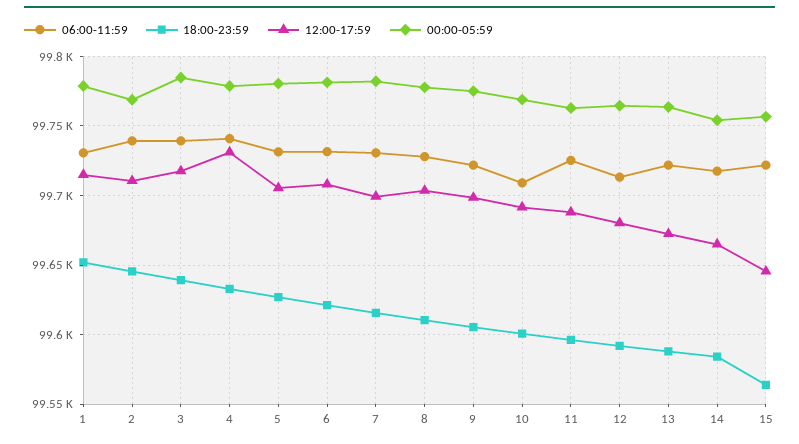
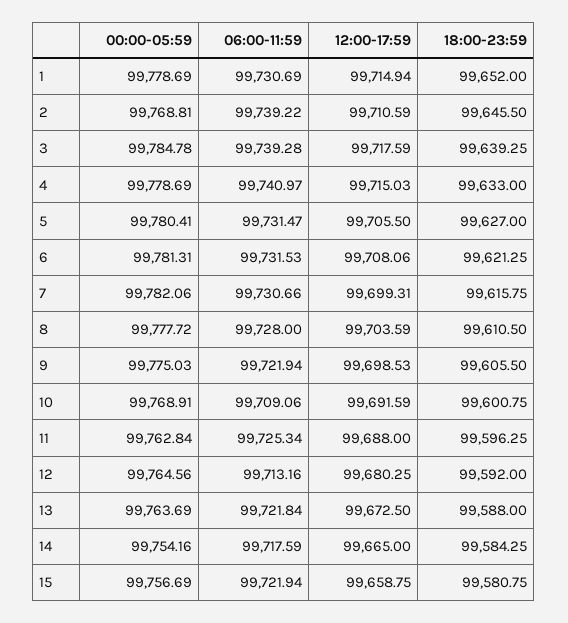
  {
    "06:00-11:59": {
      "1": 99730.69,
      "2": 99739.22,
      "3": 99739.28,
      "4": 99740.97,
      "5": 99731.47,
      "6": 99731.53,
      "7": 99730.66,
      "8": 99728,
      "9": 99721.94,
      "10": 99709.06,
      "11": 99725.34,
      "12": 99713.16,
      "13": 99721.84,
      "14": 99717.59,
      "15": 99721.94
    },
    "18:00-23:59": {
      "1": 99652,
      "2": 99645.5,
      "3": 99639.25,
      "4": 99633,
      "5": 99627,
      "6": 99621.25,
      "7": 99615.75,
      "8": 99610.5,
      "9": 99605.5,
      "10": 99600.75,
      "11": 99596.25,
      "12": 99592,
      "13": 99588,
      "14": 99584.25,
-     "15": 99565
+     "15": 99580.75
    },
    "12:00-17:59": {
      "1": 99714.94,
      "2": 99710.59,
      "3": 99717.59,
-     "4": 99730,
+     "4": 99715.03,
      "5": 99705.5,
      "6": 99708.06,
      "7": 99699.31,
      "8": 99703.59,
      "9": 99698.53,
      "10": 99691.59,
      "11": 99688,
      "12": 99680.25,
      "13": 99672.5,
      "14": 99665,
-     "15": 99645
+     "15": 99658.75
    },
    "00:00-05:59": {
      "1": 99778.69,
      "2": 99768.81,
      "3": 99784.78,
      "4": 99778.69,
      "5": 99780.41,
      "6": 99781.31,
      "7": 99782.06,
      "8": 99777.72,
      "9": 99775.03,
      "10": 99768.91,
      "11": 99762.84,
      "12": 99764.56,
      "13": 99763.69,
      "14": 99754.16,
      "15": 99756.69
    }
  }

